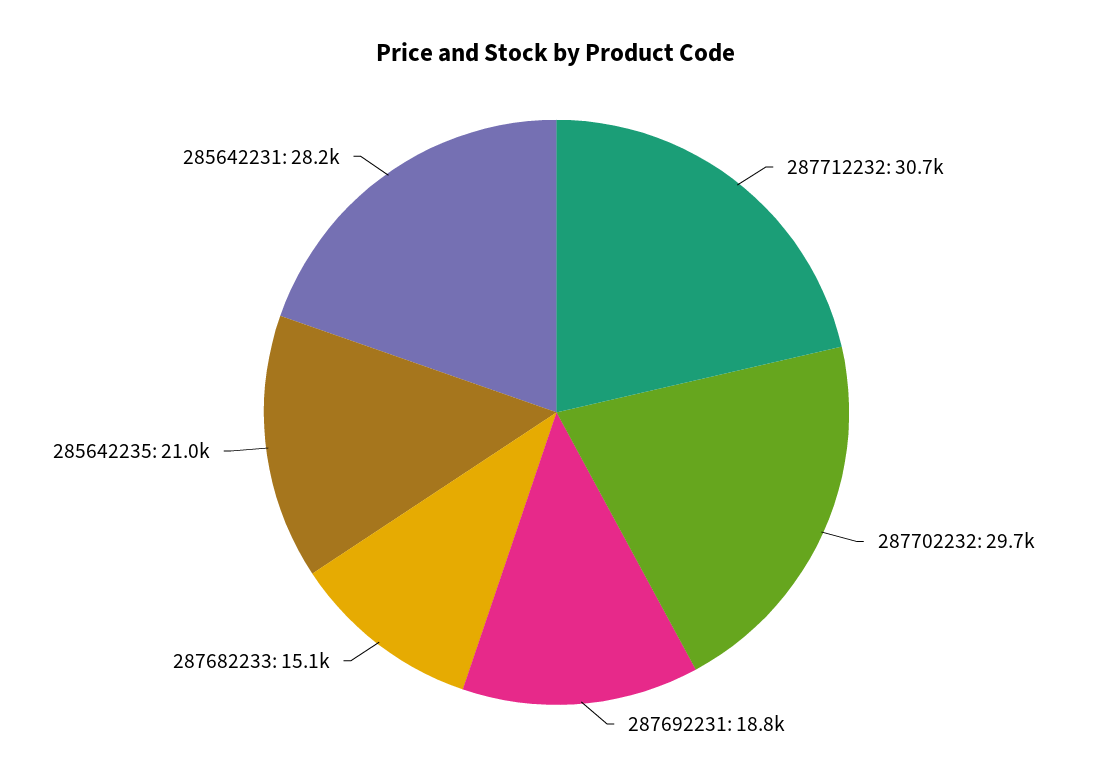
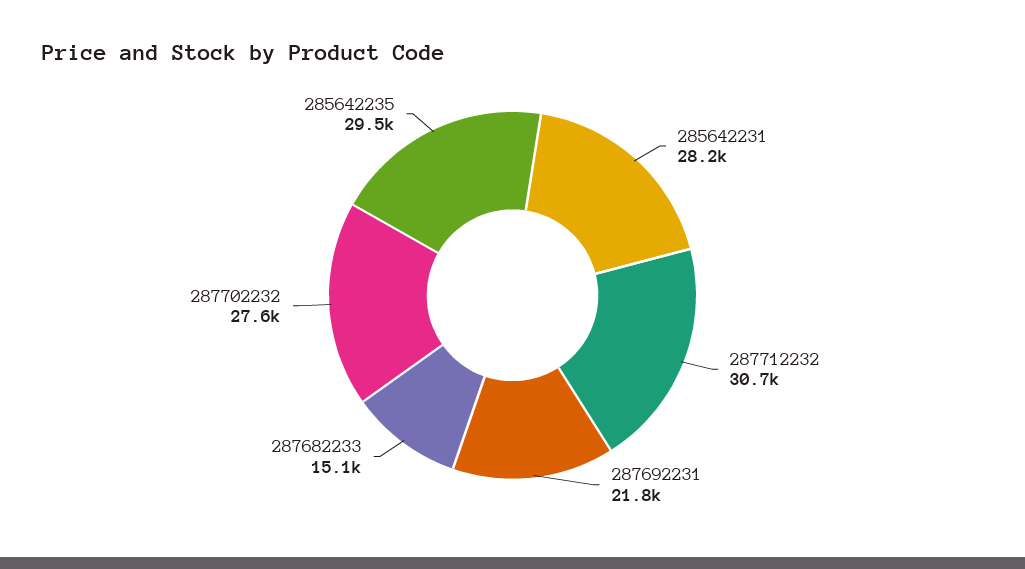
  {
    "287712232": 30700,
-   "287702232": 29700,
+   "287702232": 27600,
-   "287692231": 18800,
+   "287692231": 21800,
    "287682233": 15100,
-   "285642235": 21000,
+   "285642235": 29500,
    "285642231": 28200
  }

